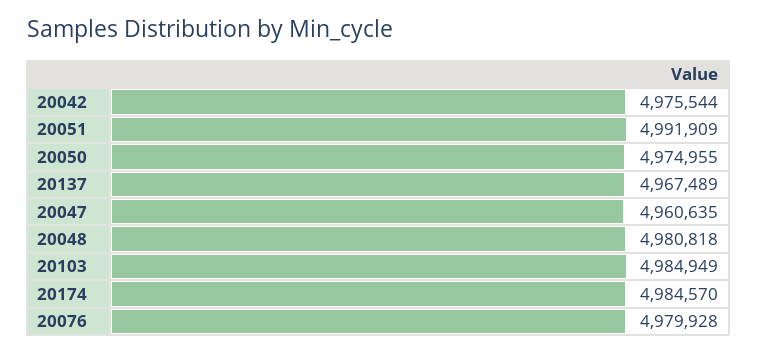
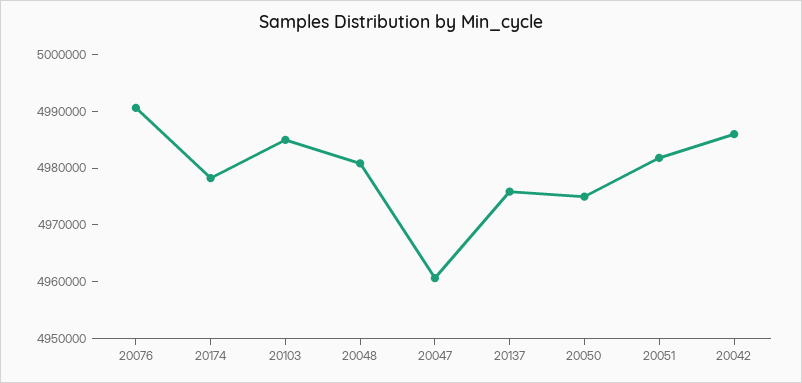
  {
-   "20042": 4975544,
+   "20042": 4986000,
-   "20051": 4991909,
+   "20051": 4982000,
    "20050": 4974955,
-   "20137": 4967489,
+   "20137": 4976000,
    "20047": 4960635,
    "20048": 4980818,
    "20103": 4984949,
-   "20174": 4984570,
+   "20174": 4978000,
-   "20076": 4979928
+   "20076": 4990000
  }

